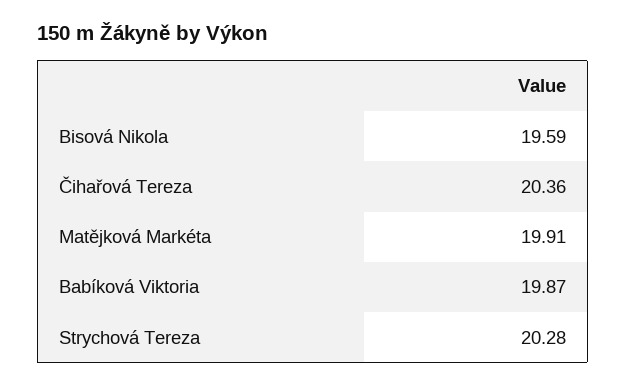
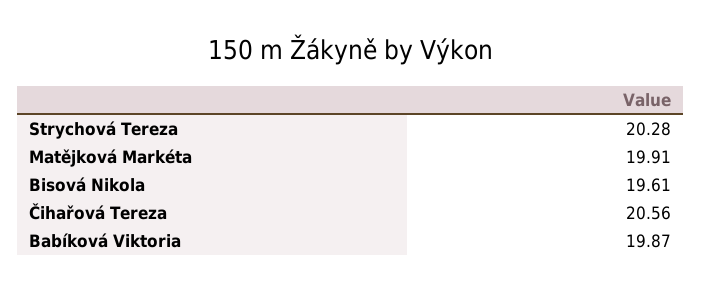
  {
-   "Bisová Nikola": 19.59,
+   "Bisová Nikola": 19.61,
-   "Čihařová Tereza": 20.36,
+   "Čihařová Tereza": 20.56,
    "Matějková Markéta": 19.91,
    "Babíková Viktoria": 19.87,
    "Strychová Tereza": 20.28
  }

